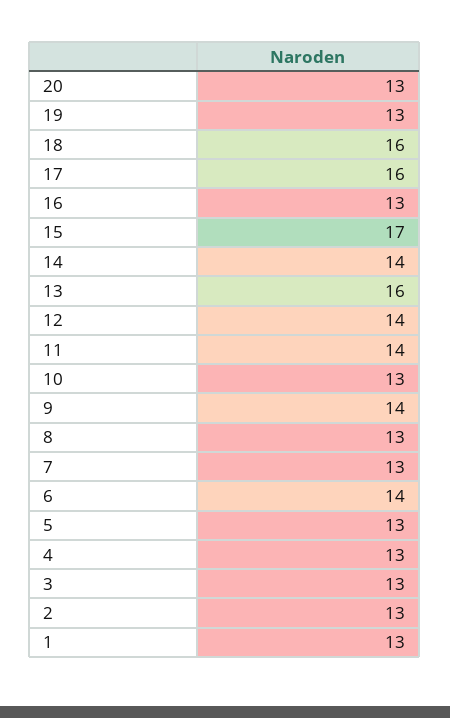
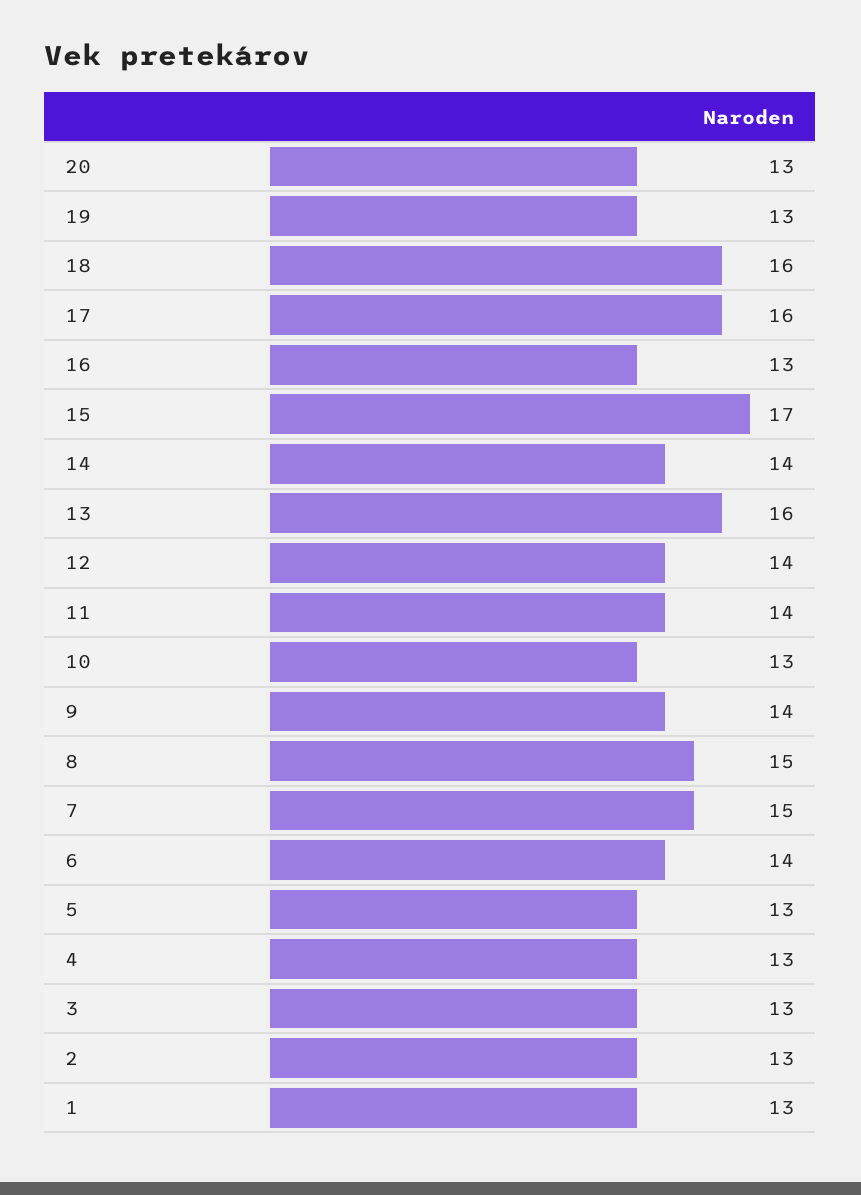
  {
    "20": 13,
    "19": 13,
    "18": 16,
    "17": 16,
    "16": 13,
    "15": 17,
    "14": 14,
    "13": 16,
    "12": 14,
    "11": 14,
    "10": 13,
    "9": 14,
-   "8": 13,
+   "8": 15,
-   "7": 13,
+   "7": 15,
    "6": 14,
    "5": 13,
    "4": 13,
    "3": 13,
    "2": 13,
    "1": 13
  }

